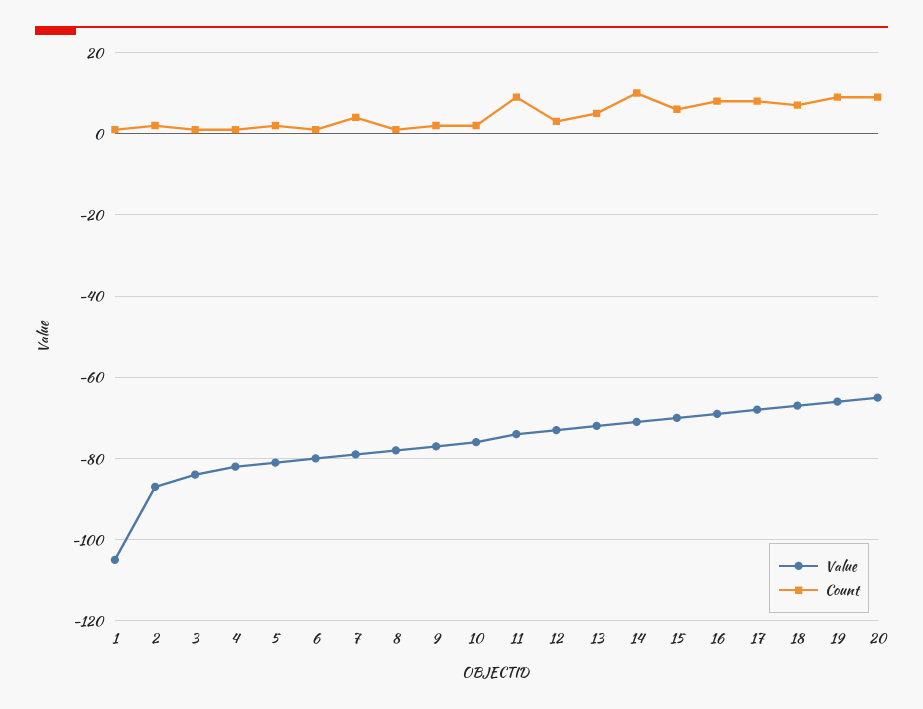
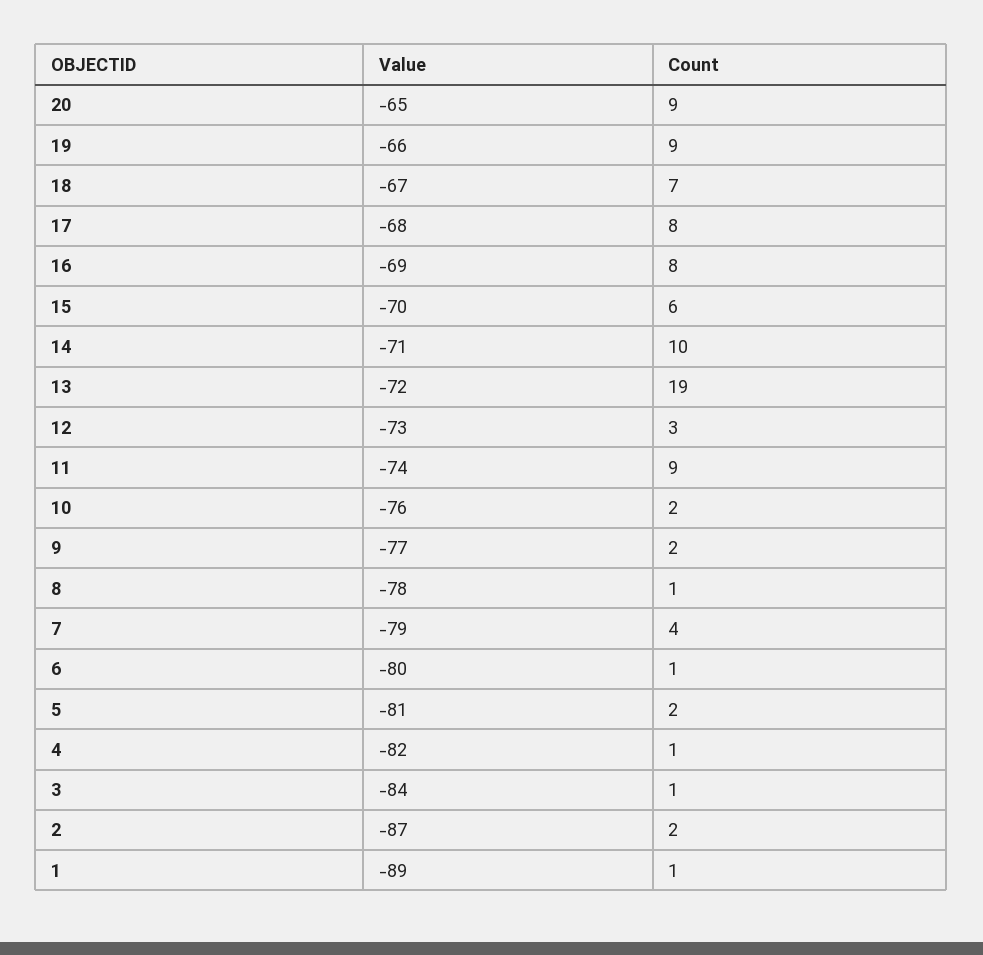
  {
    "Value": {
-     "1": -105,
+     "1": -89,
      "2": -87,
      "3": -84,
      "4": -82,
      "5": -81,
      "6": -80,
      "7": -79,
      "8": -78,
      "9": -77,
      "10": -76,
      "11": -74,
      "12": -73,
      "13": -72,
      "14": -71,
      "15": -70,
      "16": -69,
      "17": -68,
      "18": -67,
      "19": -66,
      "20": -65
    },
    "Count": {
      "1": 1,
      "2": 2,
      "3": 1,
      "4": 1,
      "5": 2,
      "6": 1,
      "7": 4,
      "8": 1,
      "9": 2,
      "10": 2,
      "11": 9,
      "12": 3,
-     "13": 5,
+     "13": 19,
      "14": 10,
      "15": 6,
      "16": 8,
      "17": 8,
      "18": 7,
      "19": 9,
      "20": 9
    }
  }

